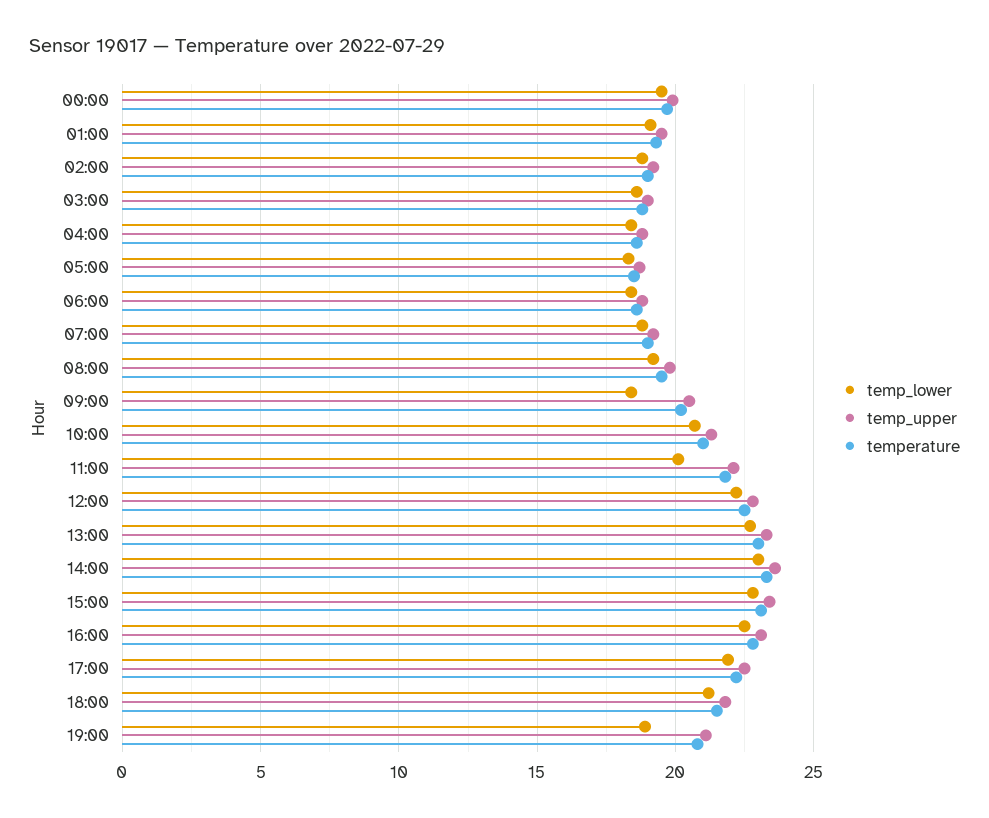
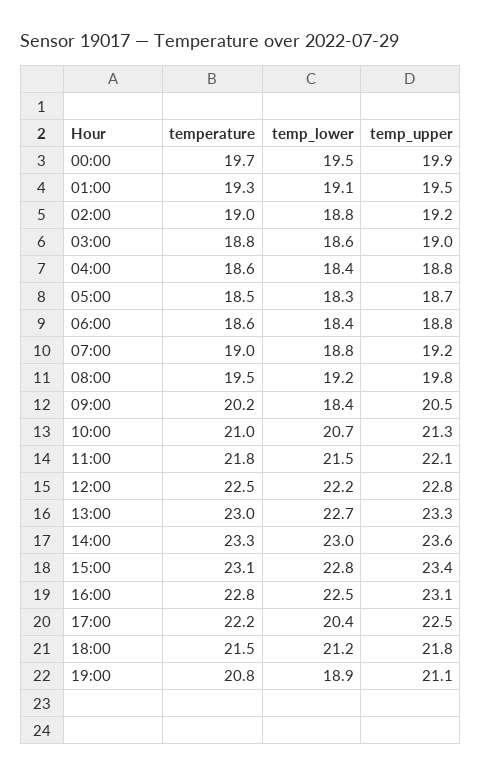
  {
    "temp_lower": {
      "00:00": 19.5,
      "01:00": 19.1,
      "02:00": 18.8,
      "03:00": 18.6,
      "04:00": 18.4,
      "05:00": 18.3,
      "06:00": 18.4,
      "07:00": 18.8,
      "08:00": 19.2,
      "09:00": 18.4,
      "10:00": 20.7,
-     "11:00": 20,
+     "11:00": 21.5,
      "12:00": 22.2,
      "13:00": 22.7,
      "14:00": 23,
      "15:00": 22.8,
      "16:00": 22.5,
-     "17:00": 22,
+     "17:00": 20.4,
      "18:00": 21.2,
      "19:00": 18.9
    },
    "temp_upper": {
      "00:00": 19.9,
      "01:00": 19.5,
      "02:00": 19.2,
      "03:00": 19,
      "04:00": 18.8,
      "05:00": 18.7,
      "06:00": 18.8,
      "07:00": 19.2,
      "08:00": 19.8,
      "09:00": 20.5,
      "10:00": 21.3,
      "11:00": 22.1,
      "12:00": 22.8,
      "13:00": 23.3,
      "14:00": 23.6,
      "15:00": 23.4,
      "16:00": 23.1,
      "17:00": 22.5,
      "18:00": 21.8,
      "19:00": 21.1
    },
    "temperature": {
      "00:00": 19.7,
      "01:00": 19.3,
      "02:00": 19,
      "03:00": 18.8,
      "04:00": 18.6,
      "05:00": 18.5,
      "06:00": 18.6,
      "07:00": 19,
      "08:00": 19.5,
      "09:00": 20.2,
      "10:00": 21,
      "11:00": 21.8,
      "12:00": 22.5,
      "13:00": 23,
      "14:00": 23.3,
      "15:00": 23.1,
      "16:00": 22.8,
      "17:00": 22.2,
      "18:00": 21.5,
      "19:00": 20.8
    }
  }

